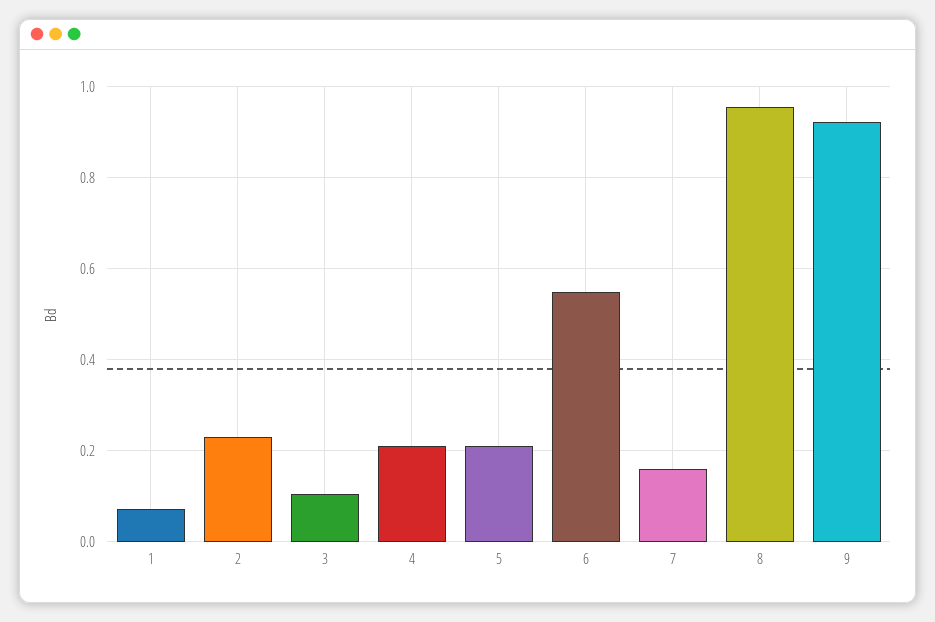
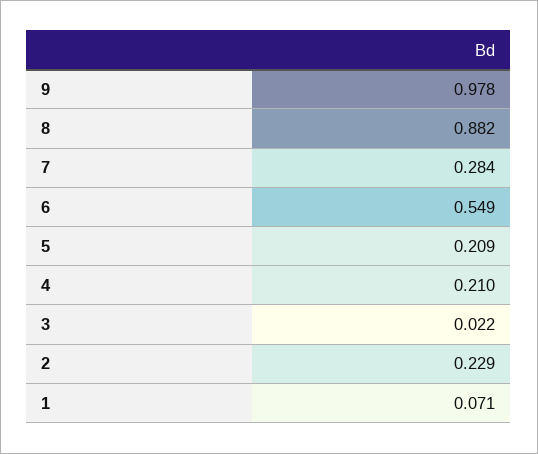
  {
    "1": 0.071,
    "2": 0.229,
-   "3": 0.1,
+   "3": 0.022,
    "4": 0.21,
    "5": 0.209,
    "6": 0.549,
-   "7": 0.16,
+   "7": 0.284,
-   "8": 0.96,
+   "8": 0.882,
-   "9": 0.92
+   "9": 0.978
  }

